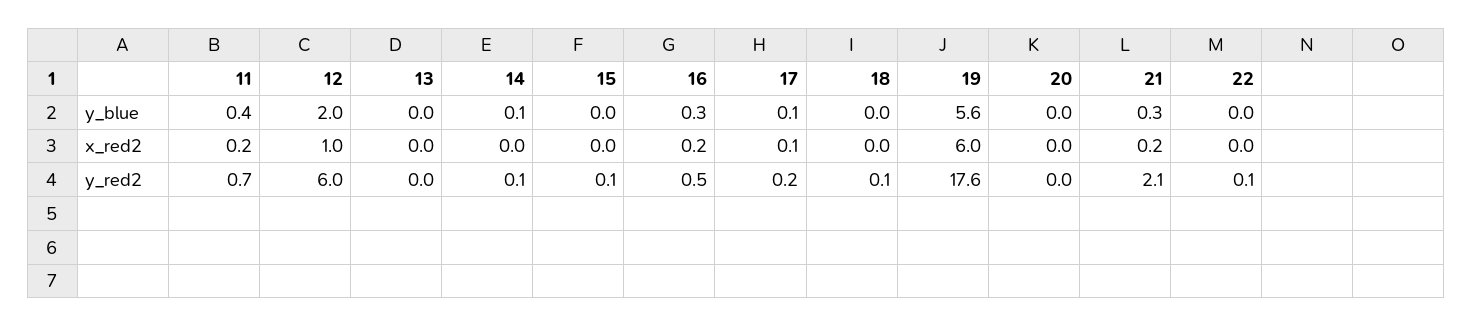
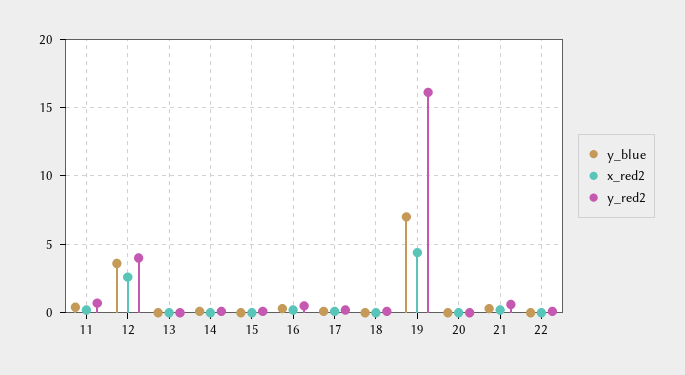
  {
    "y_blue": {
      "11": 0.4,
-     "12": 2,
+     "12": 3.5,
      "13": 0,
      "14": 0.1,
      "15": 0,
      "16": 0.3,
      "17": 0.1,
      "18": 0,
-     "19": 5.6,
+     "19": 7,
      "20": 0,
      "21": 0.3,
      "22": 0
    },
    "x_red2": {
      "11": 0.2,
-     "12": 1,
+     "12": 2.5,
      "13": 0,
      "14": 0,
      "15": 0,
      "16": 0.2,
      "17": 0.1,
      "18": 0,
-     "19": 6,
+     "19": 4.5,
      "20": 0,
      "21": 0.2,
      "22": 0
    },
    "y_red2": {
      "11": 0.7,
-     "12": 6,
+     "12": 4,
      "13": 0,
      "14": 0.1,
      "15": 0.1,
      "16": 0.5,
      "17": 0.2,
      "18": 0.1,
-     "19": 17.6,
+     "19": 16,
      "20": 0,
-     "21": 2.1,
+     "21": 0.5,
      "22": 0.1
    }
  }

